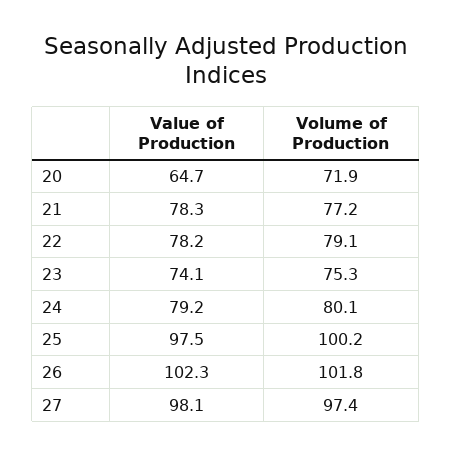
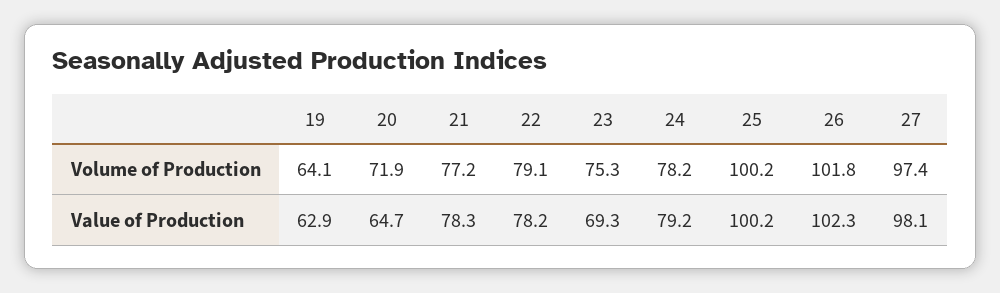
  {
    "Value of Production": {
      "20": 64.7,
      "21": 78.3,
      "22": 78.2,
-     "23": 74.1,
+     "23": 69.3,
      "24": 79.2,
-     "25": 97.5,
+     "25": 100.2,
      "26": 102.3,
-     "27": 98.1
+     "27": 98.1,
+     "19": 62.9
    },
    "Volume of Production": {
      "20": 71.9,
      "21": 77.2,
      "22": 79.1,
      "23": 75.3,
-     "24": 80.1,
+     "24": 78.2,
      "25": 100.2,
      "26": 101.8,
-     "27": 97.4
+     "27": 97.4,
+     "19": 64.1
    }
  }

